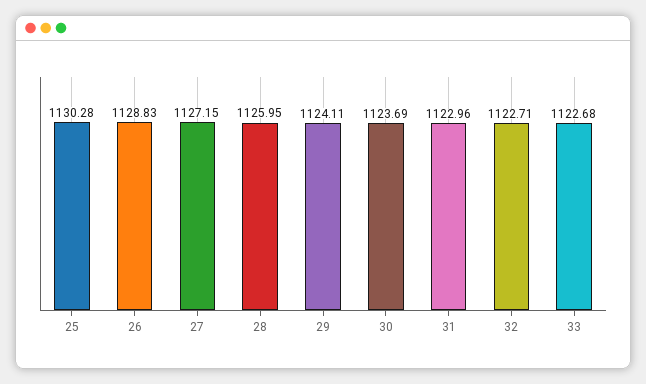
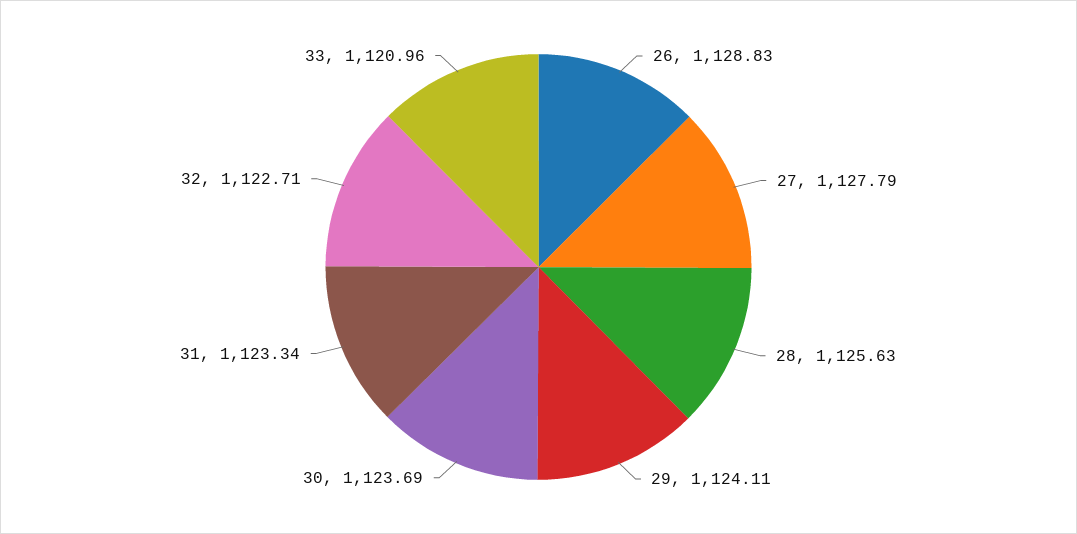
  {
-   "25": 1130.28,
    "26": 1128.83,
-   "27": 1127.15,
+   "27": 1127.79,
-   "28": 1125.95,
+   "28": 1125.63,
    "29": 1124.11,
    "30": 1123.69,
-   "31": 1122.96,
+   "31": 1123.34,
    "32": 1122.71,
-   "33": 1122.68
+   "33": 1120.96
  }

